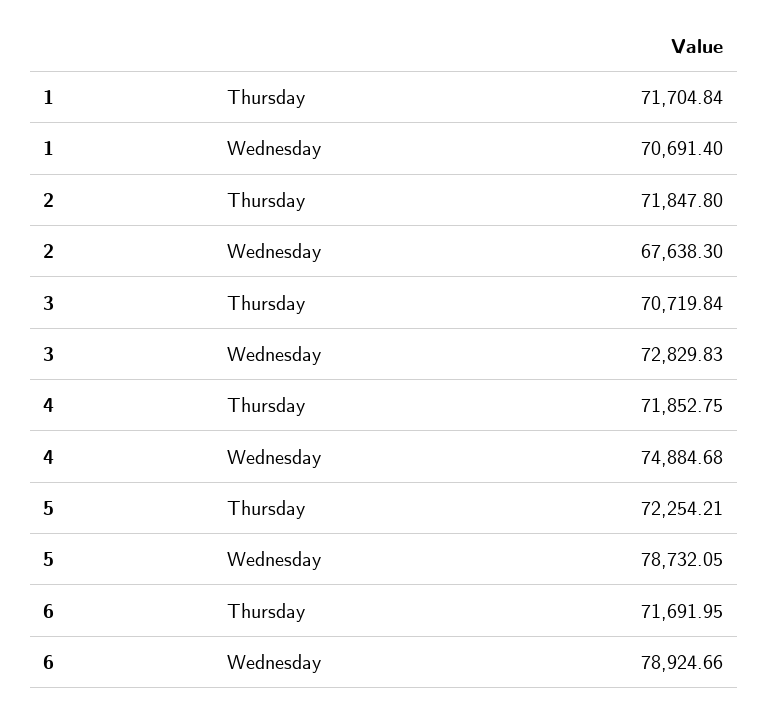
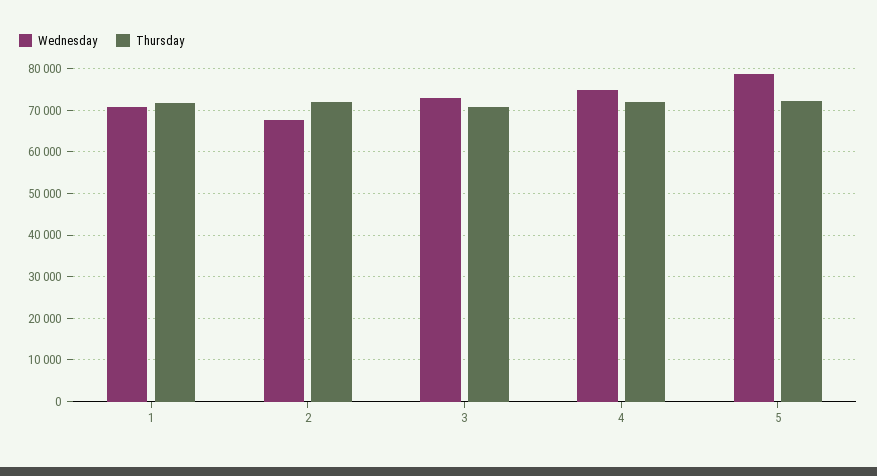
  {
    "Thursday": {
      "1": 71704.84,
      "2": 71847.8,
      "3": 70719.84,
      "4": 71852.75,
-     "5": 72254.21,
+     "5": 72254.21
-     "6": 71691.95
    },
    "Wednesday": {
      "1": 70691.4,
      "2": 67638.3,
      "3": 72829.83,
      "4": 74884.68,
-     "5": 78732.05,
+     "5": 78732.05
-     "6": 78924.66
    }
  }

